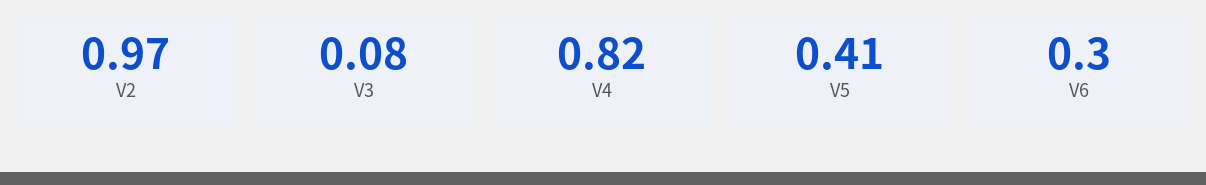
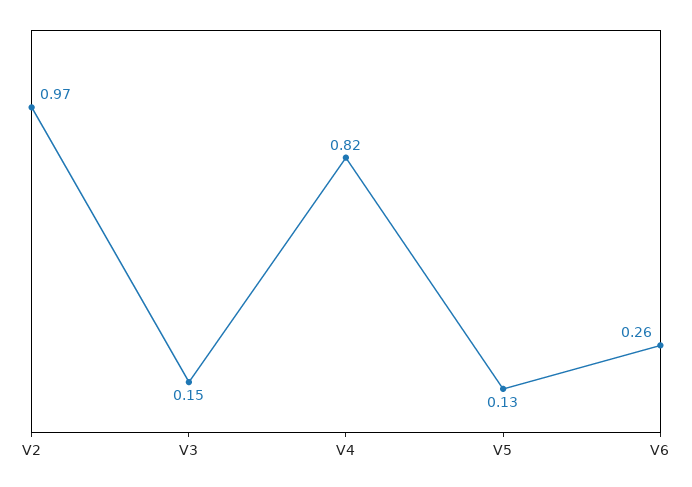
  {
    "V2": 0.97,
-   "V3": 0.08,
+   "V3": 0.15,
    "V4": 0.82,
-   "V5": 0.41,
+   "V5": 0.13,
-   "V6": 0.3
+   "V6": 0.26
  }

